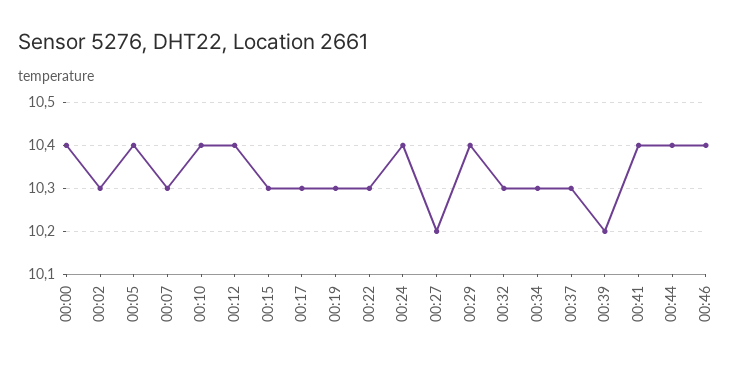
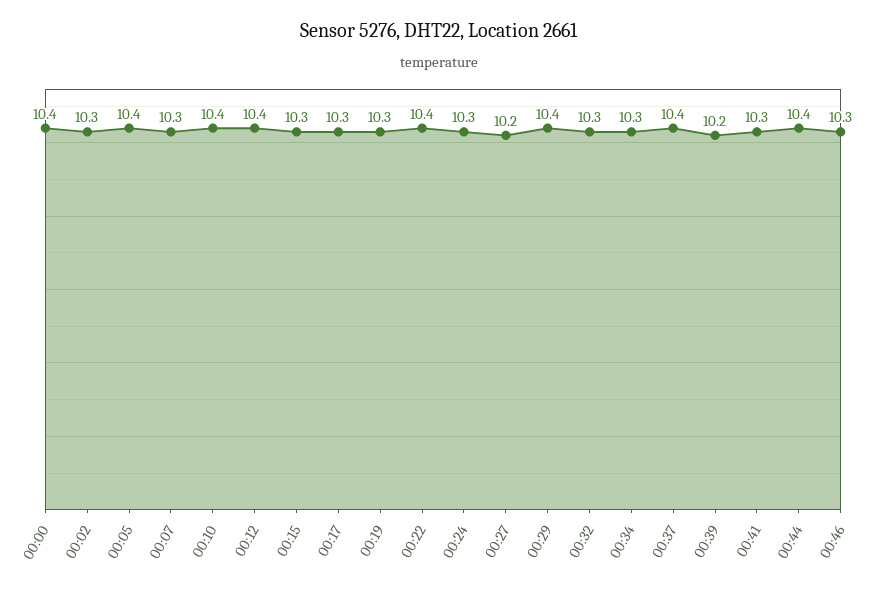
  {
    "00:00": 10.4,
    "00:02": 10.3,
    "00:05": 10.4,
    "00:07": 10.3,
    "00:10": 10.4,
    "00:12": 10.4,
    "00:15": 10.3,
    "00:17": 10.3,
    "00:19": 10.3,
-   "00:22": 10.3,
+   "00:22": 10.4,
-   "00:24": 10.4,
+   "00:24": 10.3,
    "00:27": 10.2,
    "00:29": 10.4,
    "00:32": 10.3,
    "00:34": 10.3,
-   "00:37": 10.3,
+   "00:37": 10.4,
    "00:39": 10.2,
-   "00:41": 10.4,
+   "00:41": 10.3,
    "00:44": 10.4,
-   "00:46": 10.4
+   "00:46": 10.3
  }

